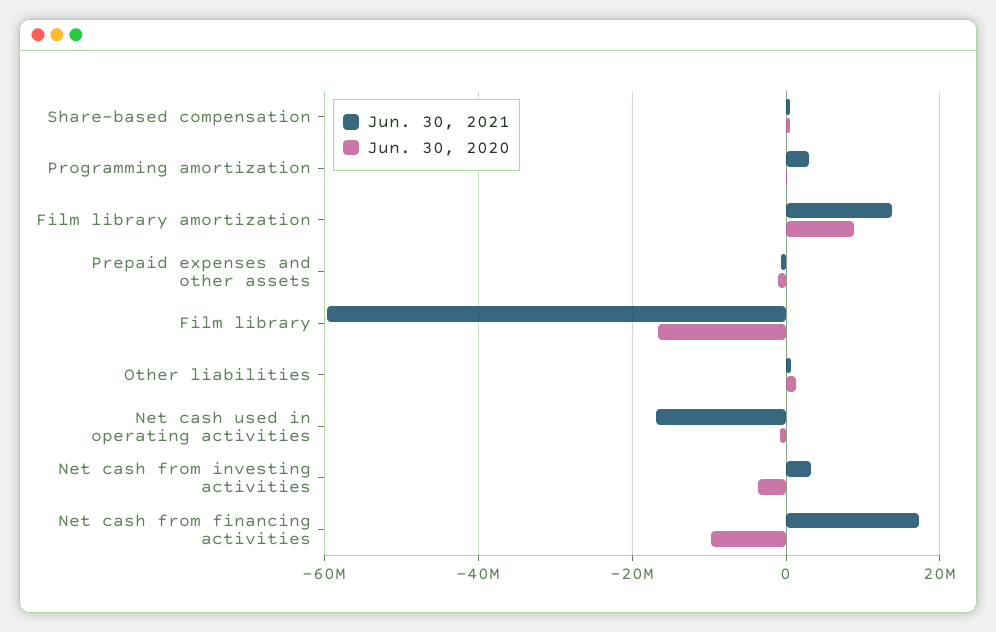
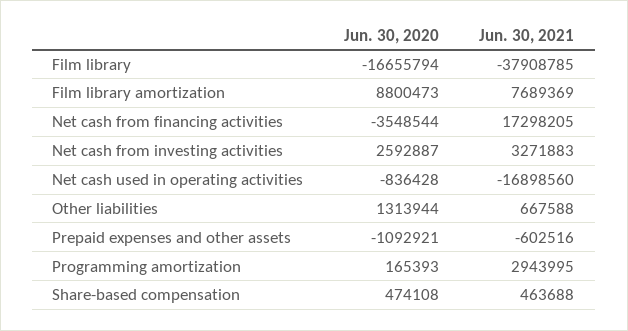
  {
    "Jun. 30, 2021": {
      "Share-based compensation": 463688,
      "Programming amortization": 2943995,
-     "Film library amortization": 14000000,
+     "Film library amortization": 7689369,
      "Prepaid expenses and other assets": -602516,
-     "Film library": -60000000,
+     "Film library": -37908785,
      "Other liabilities": 667588,
      "Net cash used in operating activities": -16898560,
      "Net cash from investing activities": 3271883,
      "Net cash from financing activities": 17298205
    },
    "Jun. 30, 2020": {
      "Share-based compensation": 474108,
      "Programming amortization": 165393,
      "Film library amortization": 8800473,
      "Prepaid expenses and other assets": -1092921,
      "Film library": -16655794,
      "Other liabilities": 1313944,
      "Net cash used in operating activities": -836428,
-     "Net cash from investing activities": -4000000,
+     "Net cash from investing activities": 2592887,
-     "Net cash from financing activities": -10000000
+     "Net cash from financing activities": -3548544
    }
  }

